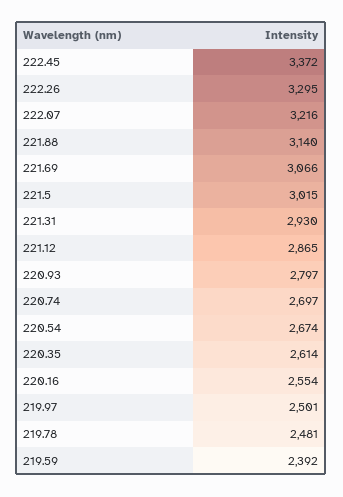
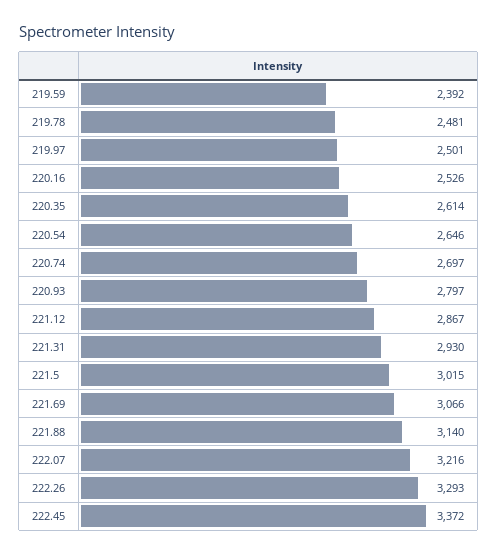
  {
    "222.45": 3372,
-   "222.26": 3295,
+   "222.26": 3293,
    "222.07": 3216,
    "221.88": 3140,
    "221.69": 3066,
    "221.5": 3015,
    "221.31": 2930,
-   "221.12": 2865,
+   "221.12": 2867,
    "220.93": 2797,
    "220.74": 2697,
-   "220.54": 2674,
+   "220.54": 2646,
    "220.35": 2614,
-   "220.16": 2554,
+   "220.16": 2526,
    "219.97": 2501,
    "219.78": 2481,
    "219.59": 2392
  }

